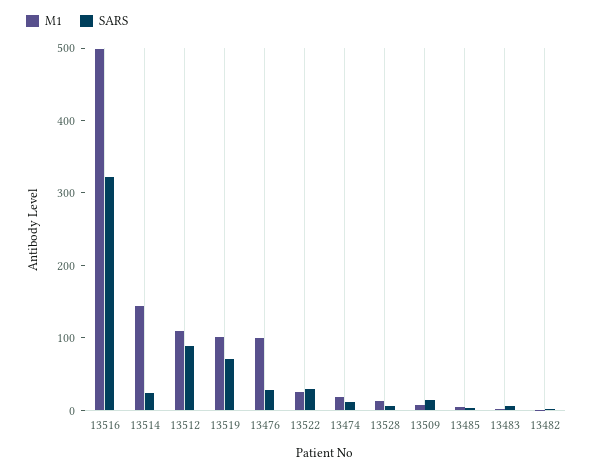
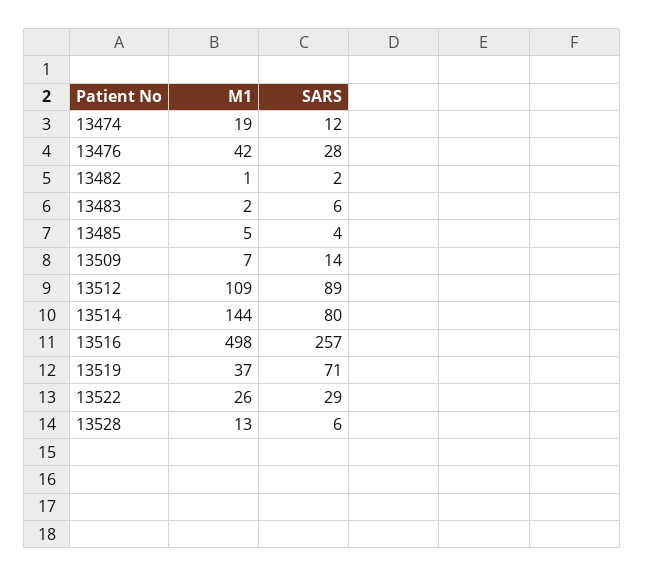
  {
    "M1": {
      "13516": 498,
      "13514": 144,
      "13512": 109,
-     "13519": 100,
+     "13519": 37,
-     "13476": 100,
+     "13476": 42,
      "13522": 26,
      "13474": 19,
      "13528": 13,
      "13509": 7,
      "13485": 5,
      "13483": 2,
      "13482": 1
    },
    "SARS": {
-     "13516": 320,
+     "13516": 257,
-     "13514": 20,
+     "13514": 80,
      "13512": 89,
      "13519": 71,
      "13476": 28,
      "13522": 29,
      "13474": 12,
      "13528": 6,
      "13509": 14,
      "13485": 4,
      "13483": 6,
      "13482": 2
    }
  }

